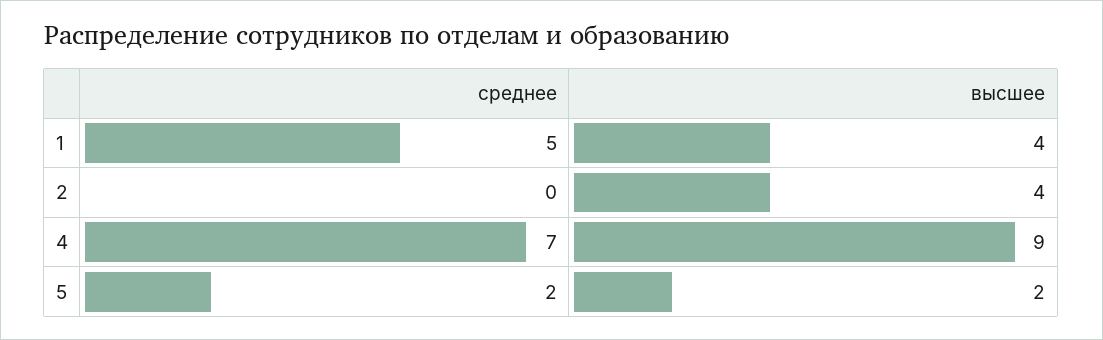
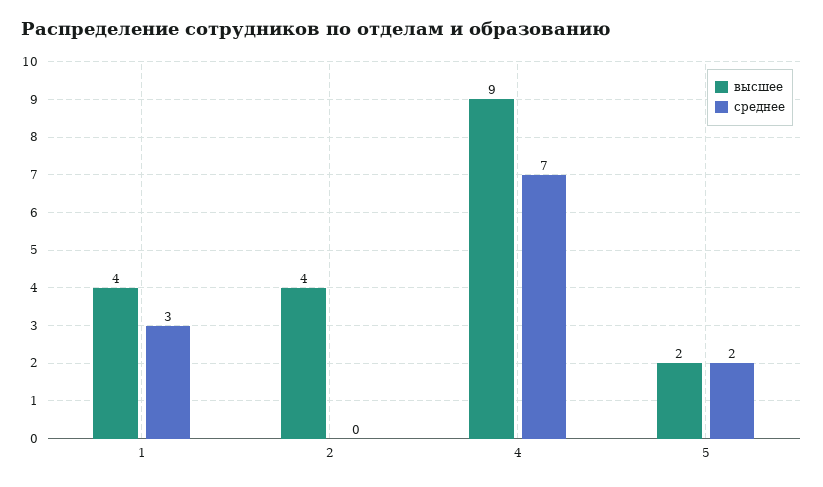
  {
    "среднее": {
-     "1": 5,
+     "1": 3,
      "2": 0,
      "4": 7,
      "5": 2
    },
    "высшее": {
      "1": 4,
      "2": 4,
      "4": 9,
      "5": 2
    }
  }

